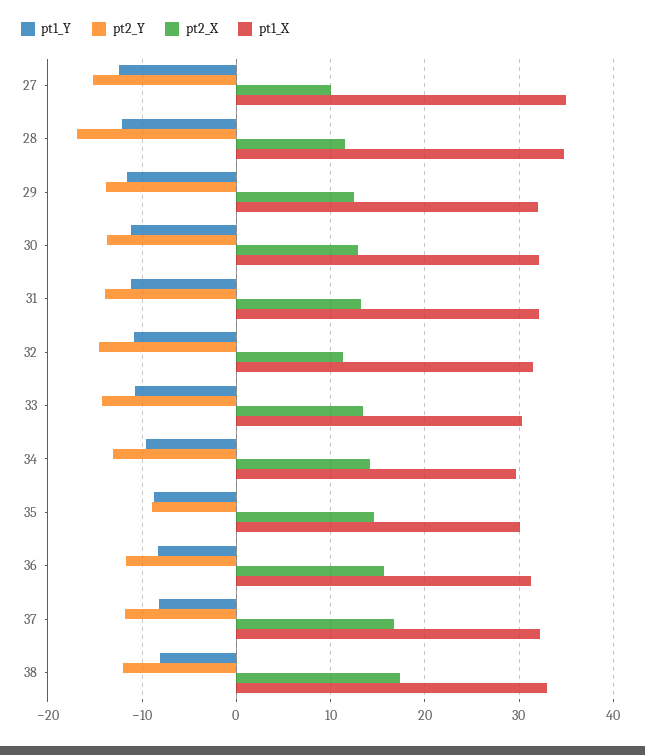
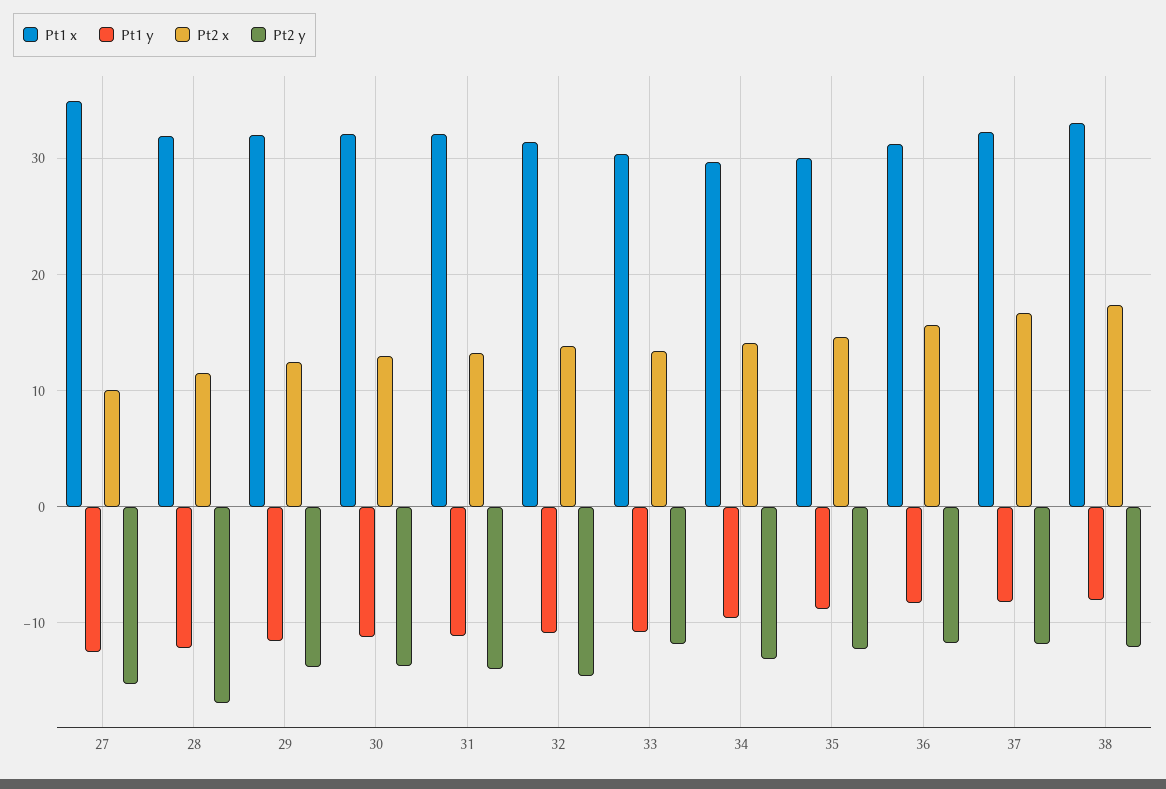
  {
    "pt1_Y": {
      "27": -12,
      "28": -12,
      "29": -12,
      "30": -11,
      "31": -11,
      "32": -11,
      "33": -11,
      "34": -10,
      "35": -9,
      "36": -8,
      "37": -8,
      "38": -8
    },
    "pt2_Y": {
      "27": -15,
      "28": -17,
      "29": -14,
      "30": -14,
      "31": -14,
      "32": -15,
-     "33": -14,
+     "33": -12,
      "34": -13,
-     "35": -9,
+     "35": -12,
      "36": -12,
      "37": -12,
      "38": -12
    },
    "pt2_X": {
      "27": 10,
      "28": 11,
      "29": 12,
      "30": 13,
      "31": 13,
-     "32": 11,
+     "32": 14,
      "33": 13,
      "34": 14,
      "35": 15,
      "36": 16,
      "37": 17,
      "38": 17
    },
    "pt1_X": {
      "27": 35,
-     "28": 35,
+     "28": 32,
      "29": 32,
      "30": 32,
      "31": 32,
      "32": 31,
      "33": 30,
      "34": 30,
      "35": 30,
      "36": 31,
      "37": 32,
      "38": 33
    }
  }

